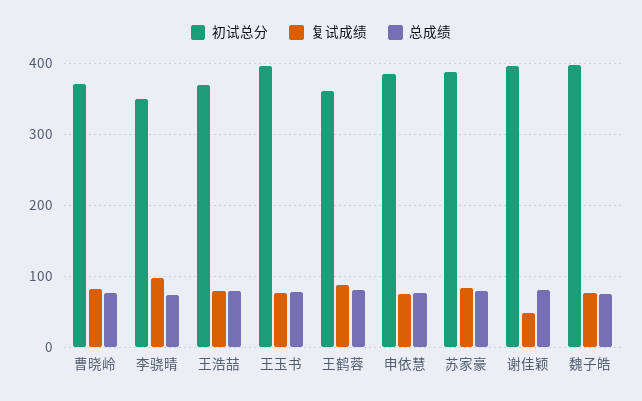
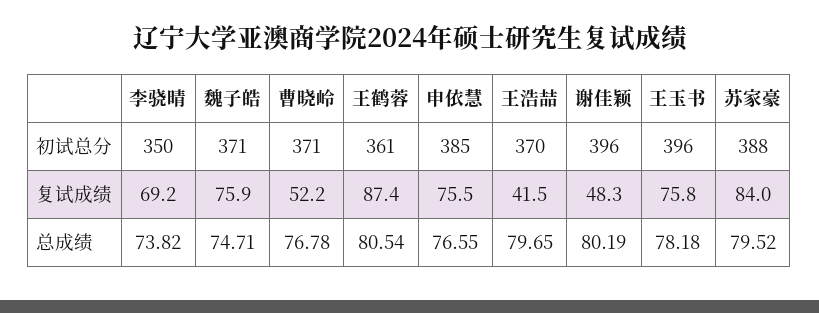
  {
    "初试总分": {
      "曹晓岭": 371,
      "李骁晴": 350,
      "王浩喆": 370,
      "王玉书": 396,
      "王鹤蓉": 361,
      "申依慧": 385,
      "苏家豪": 388,
      "谢佳颖": 396,
-     "魏子皓": 400
+     "魏子皓": 371
    },
    "复试成绩": {
-     "曹晓岭": 80,
+     "曹晓岭": 52.2,
-     "李骁晴": 100,
+     "李骁晴": 69.2,
-     "王浩喆": 80,
+     "王浩喆": 41.5,
      "王玉书": 75.8,
      "王鹤蓉": 87.4,
      "申依慧": 75.5,
      "苏家豪": 84,
      "谢佳颖": 48.3,
      "魏子皓": 75.9
    },
    "总成绩": {
      "曹晓岭": 76.78,
      "李骁晴": 73.82,
      "王浩喆": 79.65,
      "王玉书": 78.18,
      "王鹤蓉": 80.54,
      "申依慧": 76.55,
      "苏家豪": 79.52,
      "谢佳颖": 80.19,
      "魏子皓": 74.71
    }
  }

